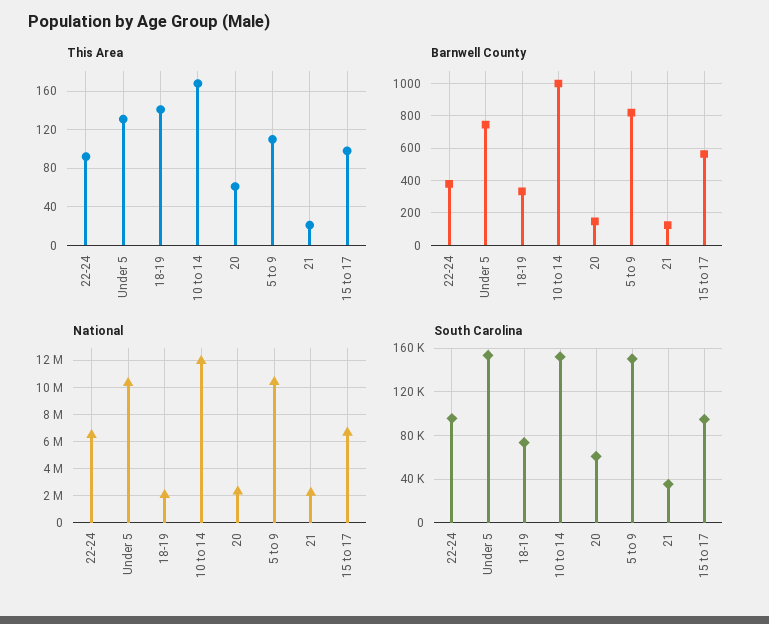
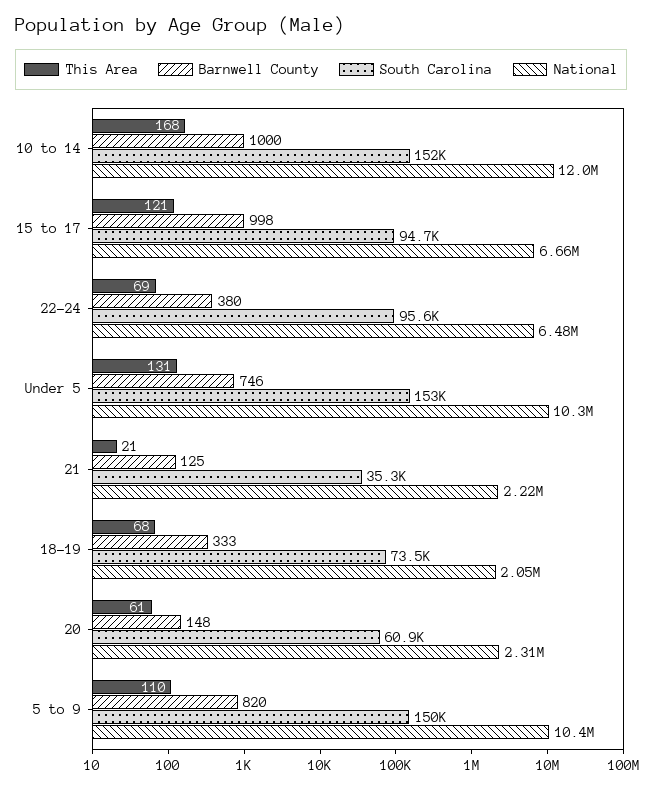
  {
    "This Area": {
-     "22-24": 90,
+     "22-24": 69,
      "Under 5": 131,
-     "18-19": 140,
+     "18-19": 68,
      "10 to 14": 168,
      "20": 61,
      "5 to 9": 110,
      "21": 21,
-     "15 to 17": 100
+     "15 to 17": 121
    },
    "Barnwell County": {
      "22-24": 380,
      "Under 5": 746,
      "18-19": 333,
      "10 to 14": 1000,
      "20": 148,
      "5 to 9": 820,
      "21": 125,
-     "15 to 17": 550
+     "15 to 17": 998
    },
    "National": {
      "22-24": 6480000,
      "Under 5": 10300000,
      "18-19": 2050000,
      "10 to 14": 12000000,
      "20": 2310000,
      "5 to 9": 10400000,
      "21": 2220000,
      "15 to 17": 6660000
    },
    "South Carolina": {
      "22-24": 95600,
      "Under 5": 153000,
      "18-19": 73500,
      "10 to 14": 152000,
      "20": 60900,
      "5 to 9": 150000,
      "21": 35300,
      "15 to 17": 94700
    }
  }

